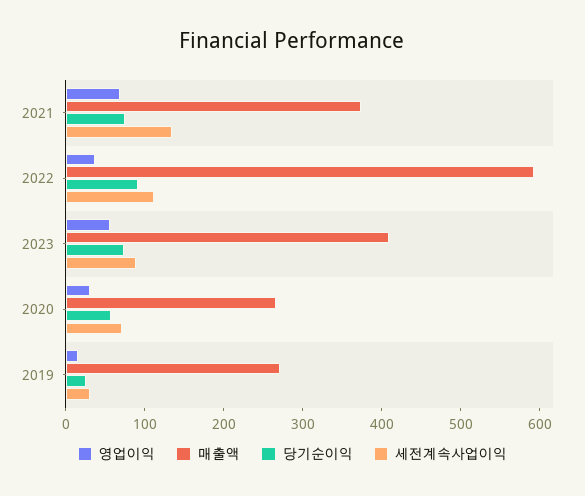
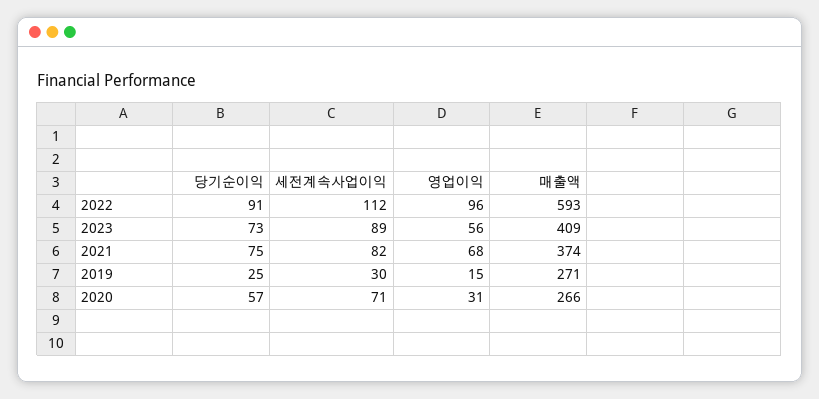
  {
    "영업이익": {
      "2021": 68,
-     "2022": 40,
+     "2022": 96,
      "2023": 56,
      "2020": 31,
      "2019": 15
    },
    "매출액": {
      "2021": 374,
      "2022": 593,
      "2023": 409,
      "2020": 266,
      "2019": 271
    },
    "당기순이익": {
      "2021": 75,
      "2022": 91,
      "2023": 73,
      "2020": 57,
      "2019": 25
    },
    "세전계속사업이익": {
-     "2021": 140,
+     "2021": 82,
      "2022": 112,
      "2023": 89,
      "2020": 71,
      "2019": 30
    }
  }

